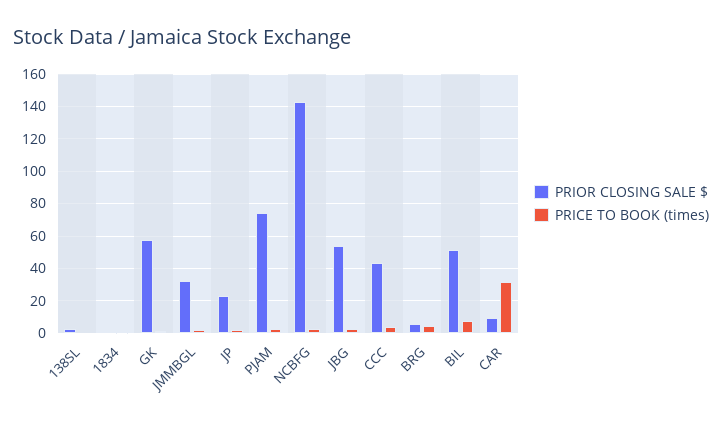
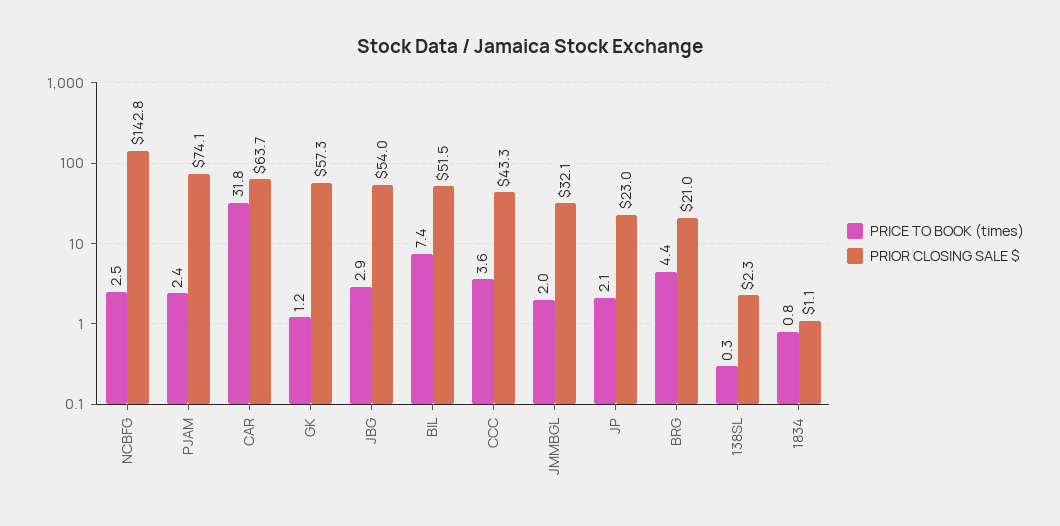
  {
    "PRIOR CLOSING SALE $": {
      "138SL": 2.3,
      "1834": 1.1,
      "GK": 57.3,
      "JMMBGL": 32.1,
      "JP": 23,
      "PJAM": 74.1,
      "NCBFG": 142.8,
      "JBG": 54,
      "CCC": 43.3,
-     "BRG": 5,
+     "BRG": 21,
      "BIL": 51.5,
-     "CAR": 10
+     "CAR": 63.7
    },
    "PRICE TO BOOK (times)": {
      "138SL": 0.3,
      "1834": 0.8,
      "GK": 1.2,
      "JMMBGL": 2,
      "JP": 2.1,
      "PJAM": 2.4,
      "NCBFG": 2.5,
      "JBG": 2.9,
      "CCC": 3.6,
      "BRG": 4.4,
      "BIL": 7.4,
      "CAR": 31.8
    }
  }

